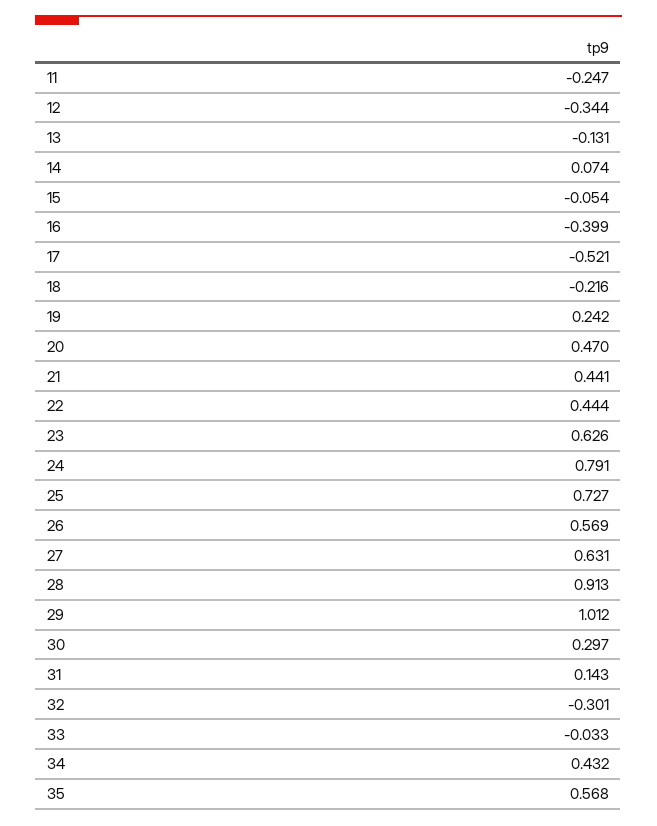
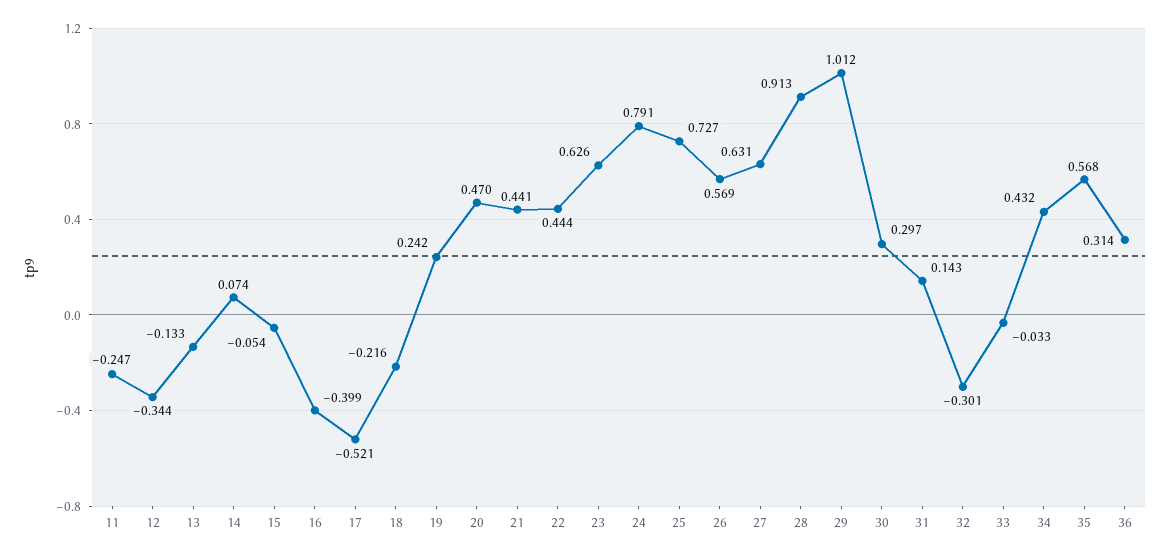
  {
    "11": -0.247,
    "12": -0.344,
-   "13": -0.131,
+   "13": -0.133,
    "14": 0.074,
    "15": -0.054,
    "16": -0.399,
    "17": -0.521,
    "18": -0.216,
    "19": 0.242,
    "20": 0.47,
    "21": 0.441,
    "22": 0.444,
    "23": 0.626,
    "24": 0.791,
    "25": 0.727,
    "26": 0.569,
    "27": 0.631,
    "28": 0.913,
    "29": 1.012,
    "30": 0.297,
    "31": 0.143,
    "32": -0.301,
    "33": -0.033,
    "34": 0.432,
-   "35": 0.568
+   "35": 0.568,
+   "36": 0.314
  }

